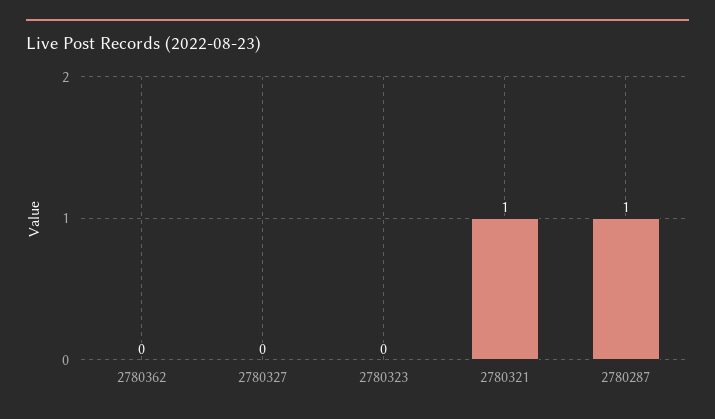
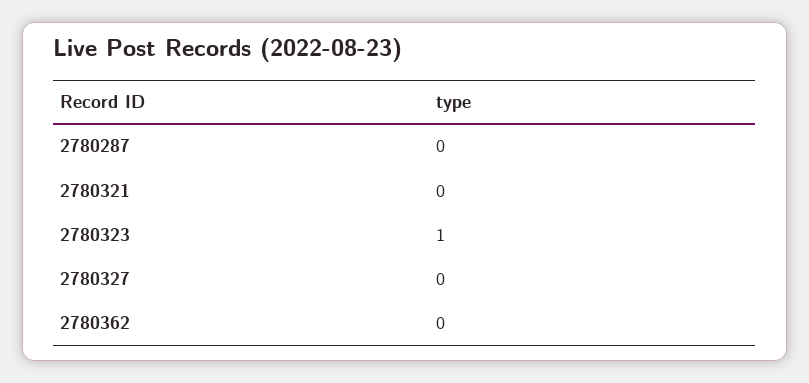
  {
    "2780362": 0,
    "2780327": 0,
-   "2780323": 0,
+   "2780323": 1,
-   "2780321": 1,
+   "2780321": 0,
-   "2780287": 1
+   "2780287": 0
  }

